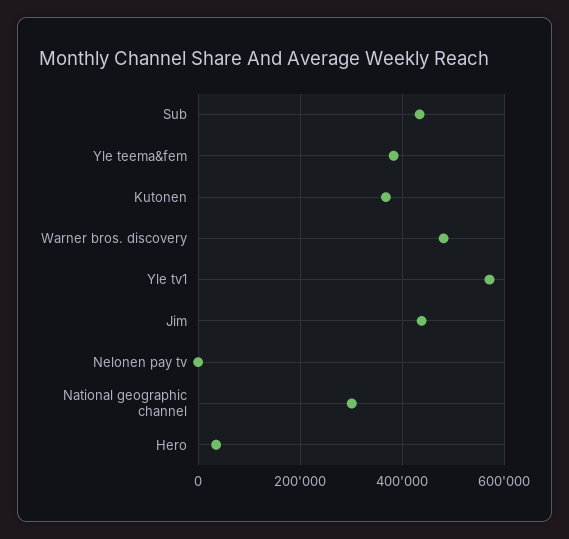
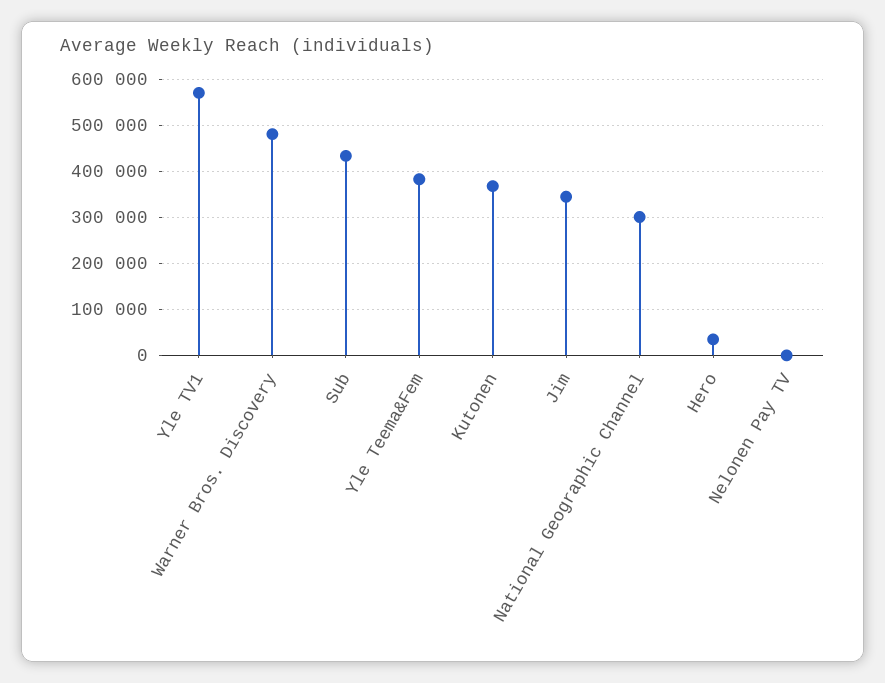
  {
    "Sub": 440000,
    "Yle teema&fem": 380000,
    "Kutonen": 360000,
    "Warner bros. discovery": 480000,
    "Yle tv1": 580000,
-   "Jim": 440000,
+   "Jim": 340000,
    "Nelonen pay tv": 0,
    "National geographic channel": 300000,
    "Hero": 40000
  }

